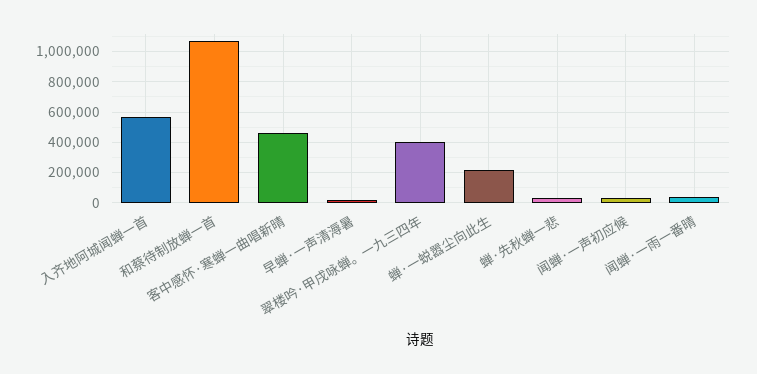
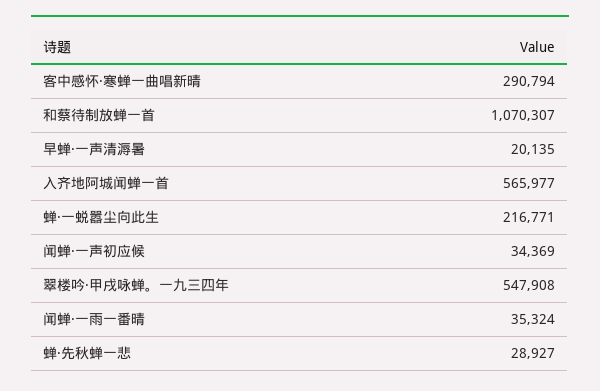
  {
    "入齐地阿城闻蝉一首": 565977,
    "和蔡待制放蝉一首": 1070307,
-   "客中感怀·寒蝉一曲唱新晴": 450000,
+   "客中感怀·寒蝉一曲唱新晴": 290794,
    "早蝉·一声清溽暑": 20135,
-   "翠楼吟·甲戌咏蝉。一九三四年": 400000,
+   "翠楼吟·甲戌咏蝉。一九三四年": 547908,
    "蝉·一蜕嚣尘向此生": 216771,
    "蝉·先秋蝉一悲": 28927,
    "闻蝉·一声初应候": 34369,
    "闻蝉·一雨一番晴": 35324
  }

